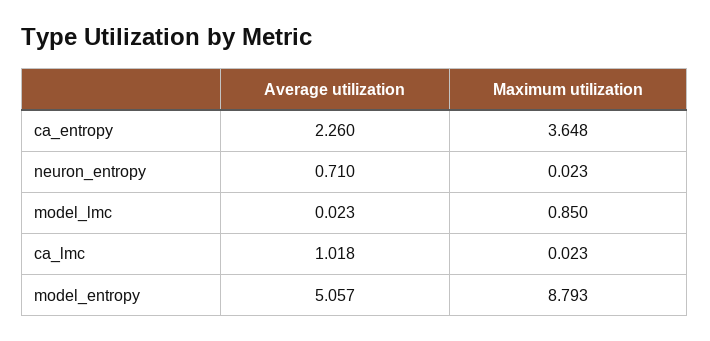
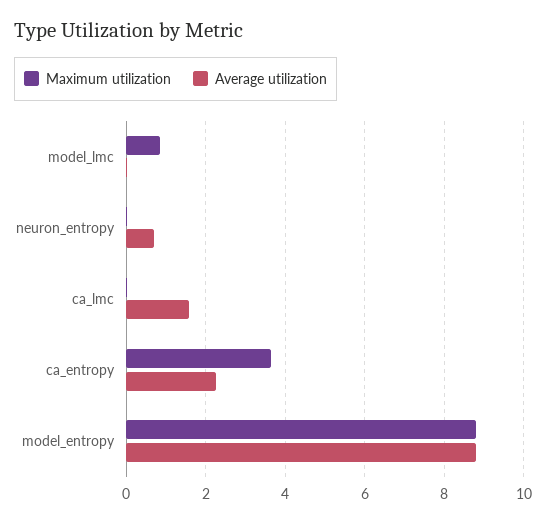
  {
    "Average utilization": {
      "ca_entropy": 2.26,
      "neuron_entropy": 0.71,
      "model_lmc": 0.023,
-     "ca_lmc": 1.018,
+     "ca_lmc": 1.6,
-     "model_entropy": 5.057
+     "model_entropy": 8.8
    },
    "Maximum utilization": {
      "ca_entropy": 3.648,
      "neuron_entropy": 0.023,
      "model_lmc": 0.85,
      "ca_lmc": 0.023,
      "model_entropy": 8.793
    }
  }

